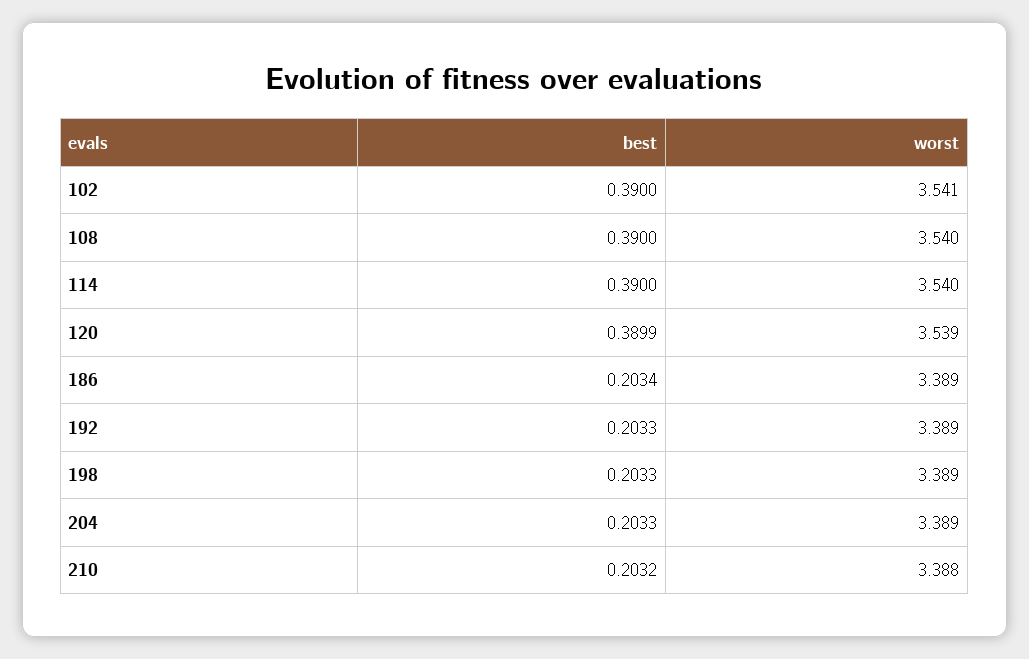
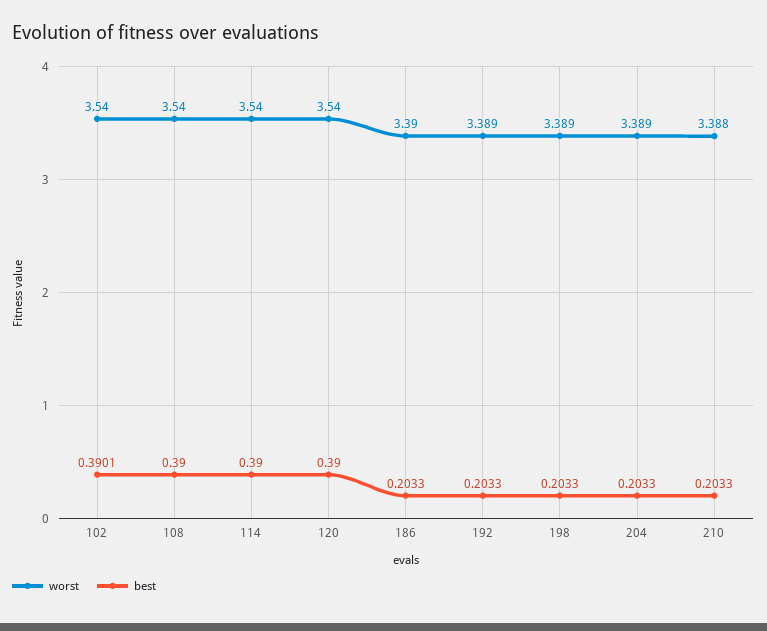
  {
    "best": {
-     "102": 0.39,
+     "102": 0.3901,
      "108": 0.39,
      "114": 0.39,
-     "120": 0.3899,
+     "120": 0.39,
-     "186": 0.2034,
+     "186": 0.2033,
      "192": 0.2033,
      "198": 0.2033,
      "204": 0.2033,
-     "210": 0.2032
+     "210": 0.2033
    },
    "worst": {
-     "102": 3.541,
+     "102": 3.54,
      "108": 3.54,
      "114": 3.54,
-     "120": 3.539,
+     "120": 3.54,
-     "186": 3.389,
+     "186": 3.39,
      "192": 3.389,
      "198": 3.389,
      "204": 3.389,
      "210": 3.388
    }
  }

